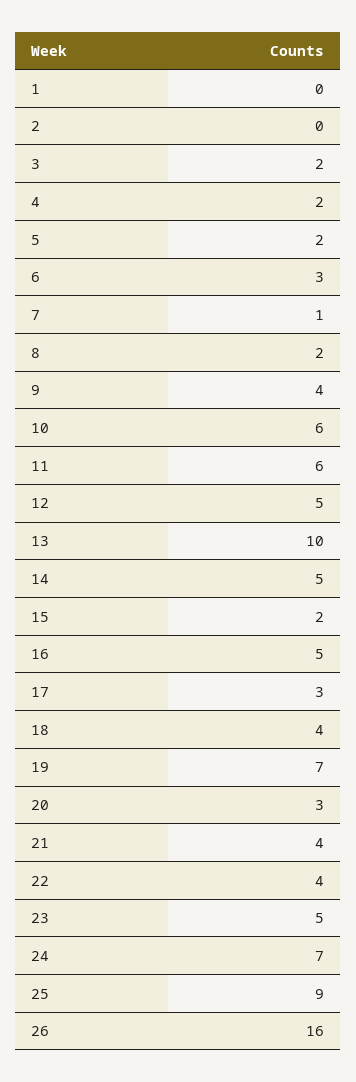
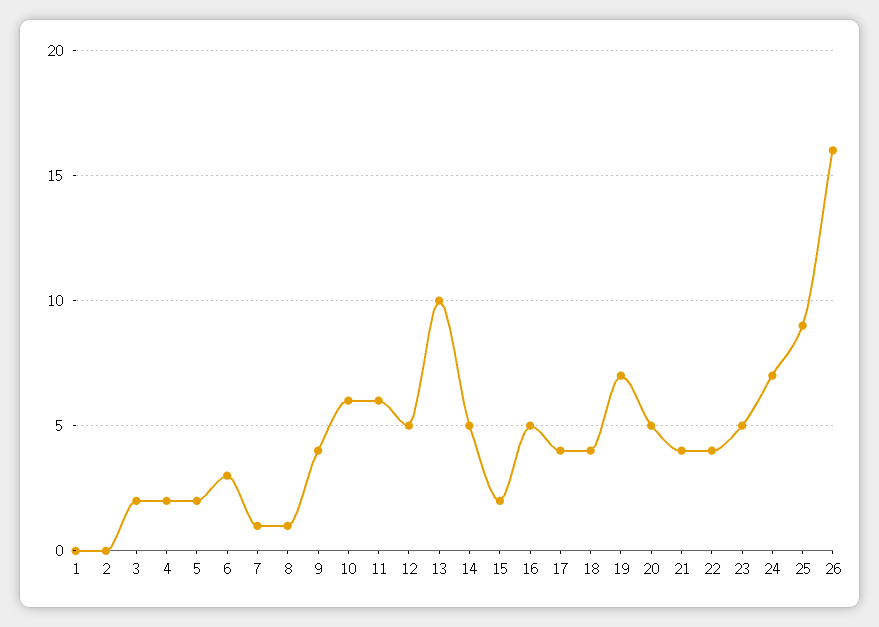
  {
    "1": 0,
    "2": 0,
    "3": 2,
    "4": 2,
    "5": 2,
    "6": 3,
    "7": 1,
-   "8": 2,
+   "8": 1,
    "9": 4,
    "10": 6,
    "11": 6,
    "12": 5,
    "13": 10,
    "14": 5,
    "15": 2,
    "16": 5,
-   "17": 3,
+   "17": 4,
    "18": 4,
    "19": 7,
-   "20": 3,
+   "20": 5,
    "21": 4,
    "22": 4,
    "23": 5,
    "24": 7,
    "25": 9,
    "26": 16
  }

